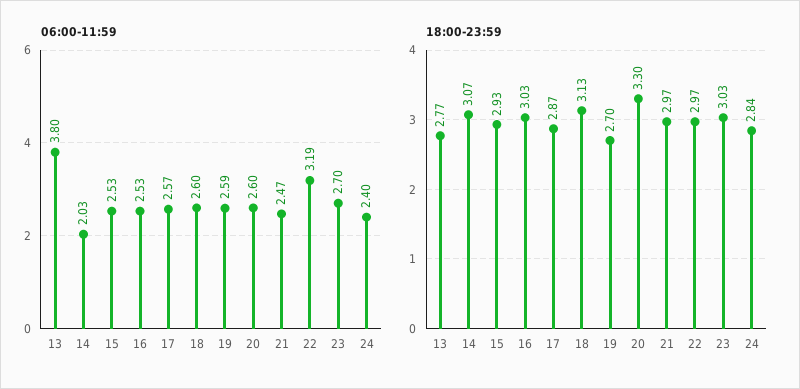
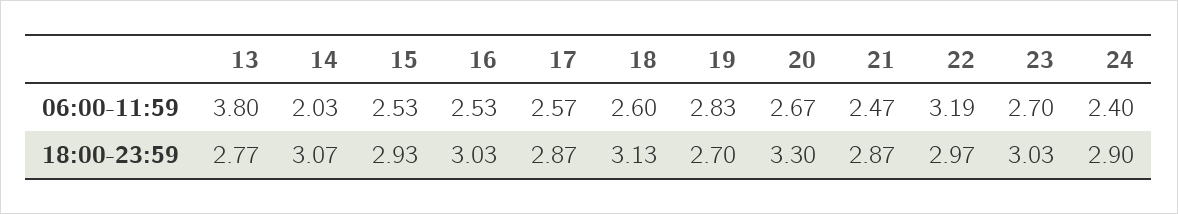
  {
    "06:00-11:59": {
      "13": 3.8,
      "14": 2.03,
      "15": 2.53,
      "16": 2.53,
      "17": 2.57,
      "18": 2.6,
-     "19": 2.59,
+     "19": 2.83,
-     "20": 2.6,
+     "20": 2.67,
      "21": 2.47,
      "22": 3.19,
      "23": 2.7,
      "24": 2.4
    },
    "18:00-23:59": {
      "13": 2.77,
      "14": 3.07,
      "15": 2.93,
      "16": 3.03,
      "17": 2.87,
      "18": 3.13,
      "19": 2.7,
      "20": 3.3,
-     "21": 2.97,
+     "21": 2.87,
      "22": 2.97,
      "23": 3.03,
-     "24": 2.84
+     "24": 2.9
    }
  }

